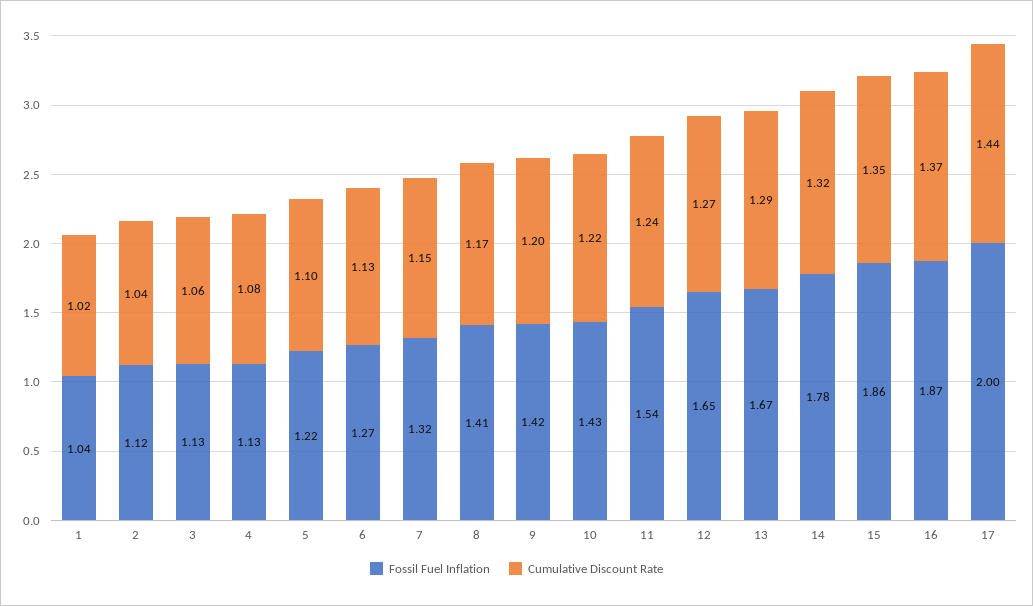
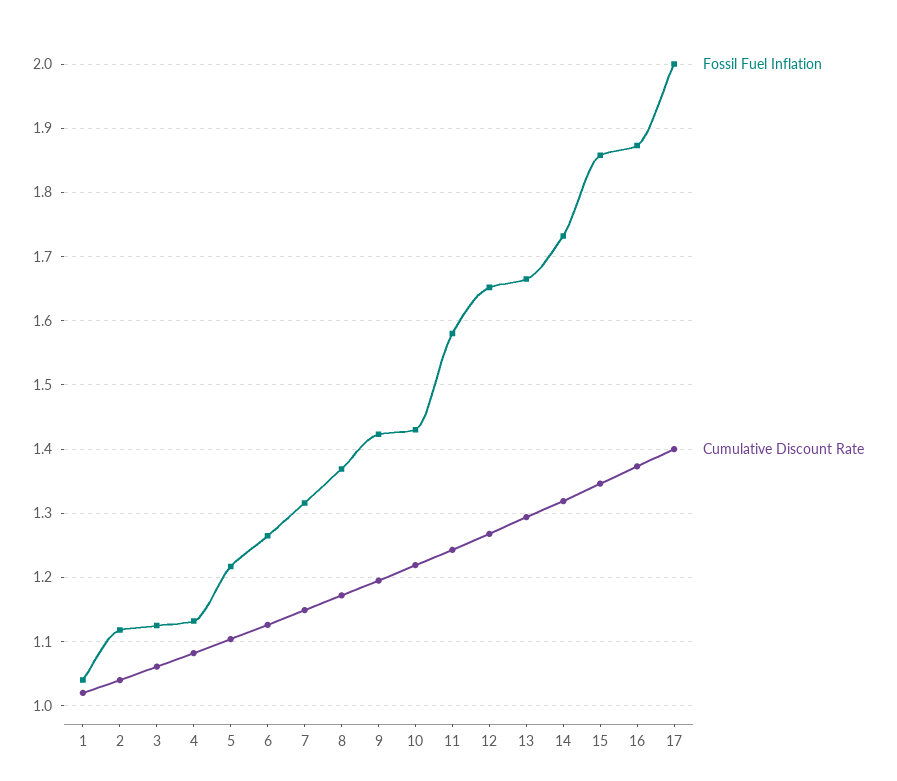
  {
    "Fossil Fuel Inflation": {
      "1": 1.04,
      "2": 1.12,
      "3": 1.13,
      "4": 1.13,
      "5": 1.22,
      "6": 1.27,
      "7": 1.32,
-     "8": 1.41,
+     "8": 1.37,
      "9": 1.42,
      "10": 1.43,
-     "11": 1.54,
+     "11": 1.58,
      "12": 1.65,
      "13": 1.67,
-     "14": 1.78,
+     "14": 1.73,
      "15": 1.86,
      "16": 1.87,
      "17": 2
    },
    "Cumulative Discount Rate": {
      "1": 1.02,
      "2": 1.04,
      "3": 1.06,
      "4": 1.08,
      "5": 1.1,
      "6": 1.13,
      "7": 1.15,
      "8": 1.17,
      "9": 1.2,
      "10": 1.22,
      "11": 1.24,
      "12": 1.27,
      "13": 1.29,
      "14": 1.32,
      "15": 1.35,
      "16": 1.37,
-     "17": 1.44
+     "17": 1.4
    }
  }

